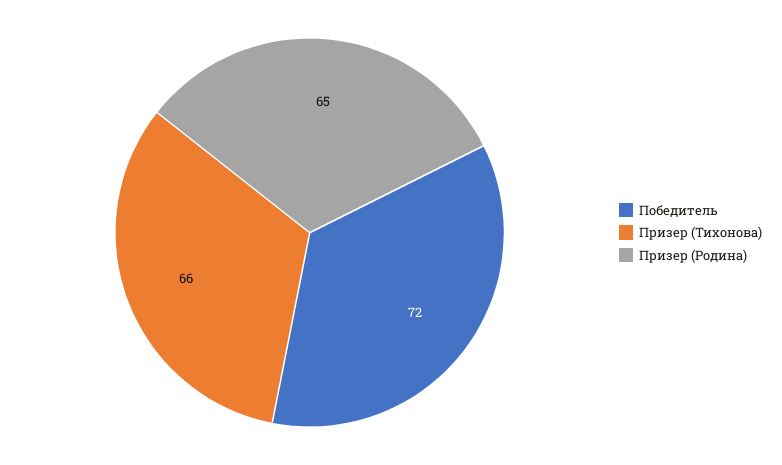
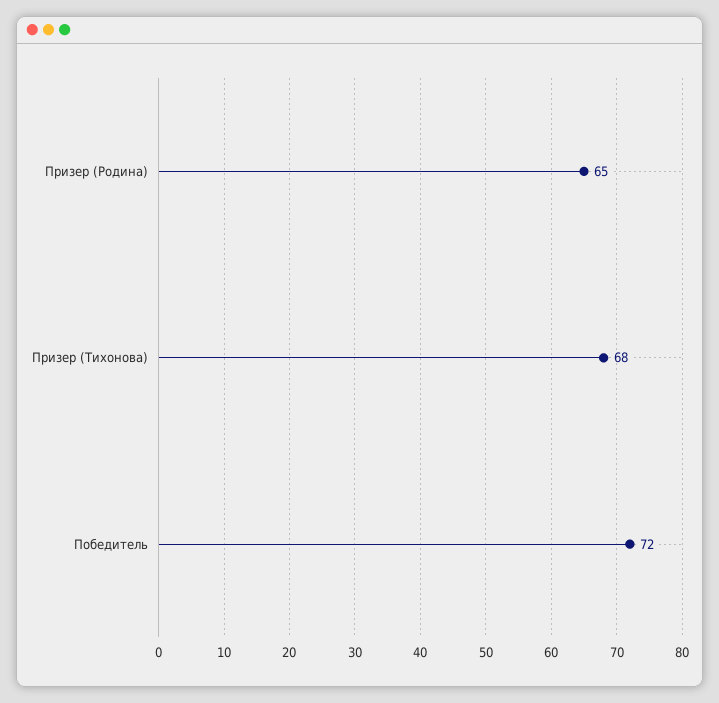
  {
    "Победитель": 72,
-   "Призер (Тихонова)": 66,
+   "Призер (Тихонова)": 68,
    "Призер (Родина)": 65
  }

